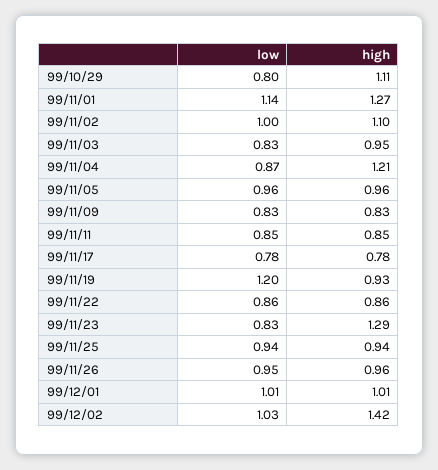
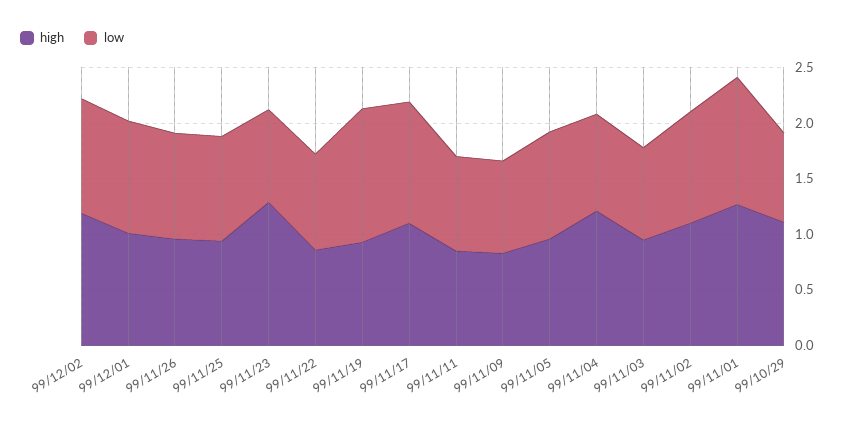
  {
    "low": {
      "99/10/29": 0.8,
      "99/11/01": 1.14,
      "99/11/02": 1,
      "99/11/03": 0.83,
      "99/11/04": 0.87,
      "99/11/05": 0.96,
      "99/11/09": 0.83,
      "99/11/11": 0.85,
-     "99/11/17": 0.78,
+     "99/11/17": 1.1,
      "99/11/19": 1.2,
      "99/11/22": 0.86,
      "99/11/23": 0.83,
      "99/11/25": 0.94,
      "99/11/26": 0.95,
      "99/12/01": 1.01,
      "99/12/02": 1.03
    },
    "high": {
      "99/10/29": 1.11,
      "99/11/01": 1.27,
      "99/11/02": 1.1,
      "99/11/03": 0.95,
      "99/11/04": 1.21,
      "99/11/05": 0.96,
      "99/11/09": 0.83,
      "99/11/11": 0.85,
-     "99/11/17": 0.78,
+     "99/11/17": 1.1,
      "99/11/19": 0.93,
      "99/11/22": 0.86,
      "99/11/23": 1.29,
      "99/11/25": 0.94,
      "99/11/26": 0.96,
      "99/12/01": 1.01,
-     "99/12/02": 1.42
+     "99/12/02": 1.2
    }
  }

